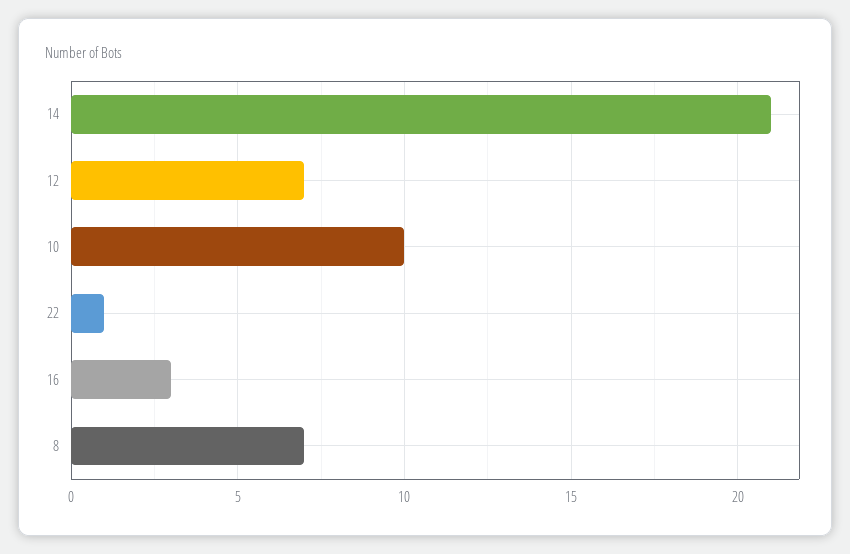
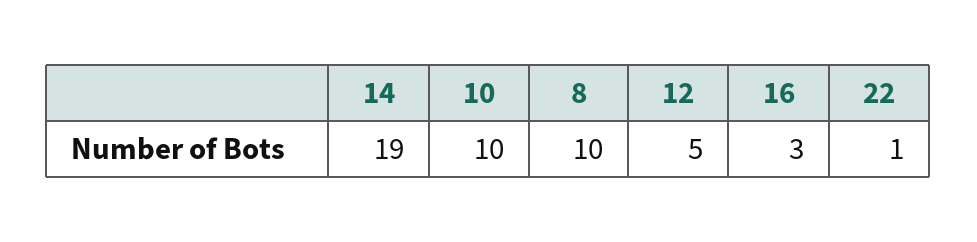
  {
-   "14": 21,
+   "14": 19,
-   "12": 7,
+   "12": 5,
    "10": 10,
    "22": 1,
    "16": 3,
-   "8": 7
+   "8": 10
  }

